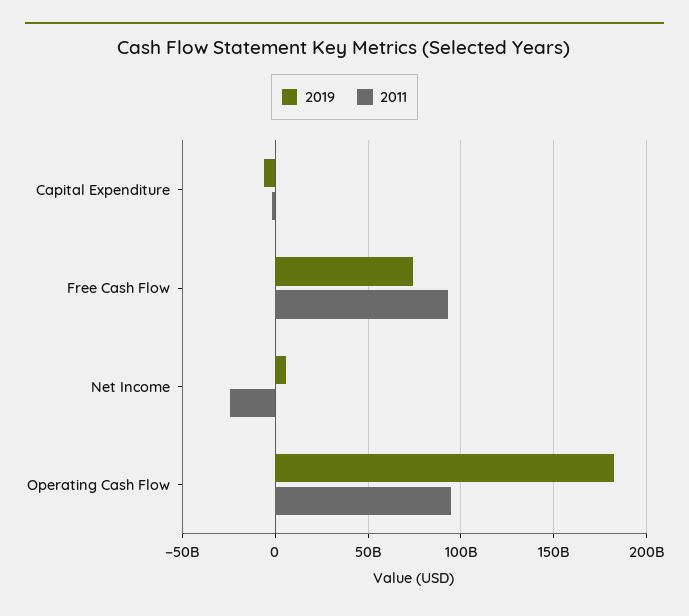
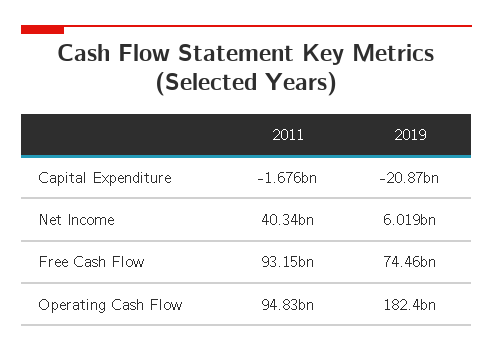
  {
    "2019": {
-     "Capital Expenditure": -5000000000,
+     "Capital Expenditure": -20870000000,
      "Free Cash Flow": 74460000000,
      "Net Income": 6019000000,
      "Operating Cash Flow": 182400000000
    },
    "2011": {
      "Capital Expenditure": -1676000000,
      "Free Cash Flow": 93150000000,
-     "Net Income": -25000000000,
+     "Net Income": 40340000000,
      "Operating Cash Flow": 94830000000
    }
  }

